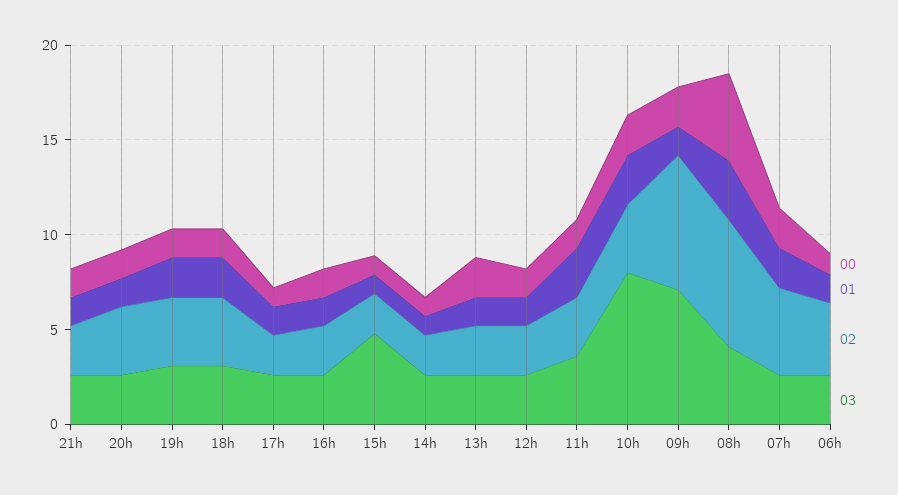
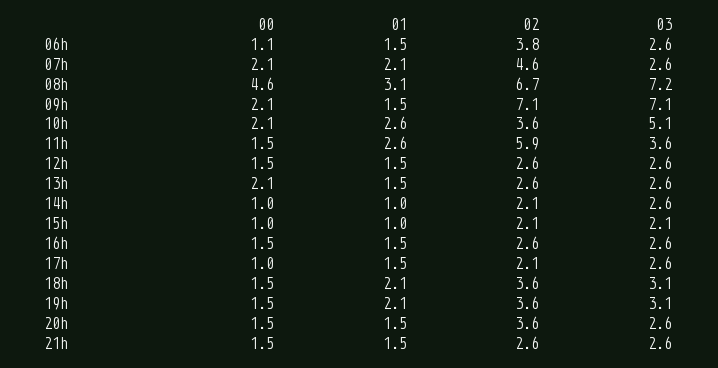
  {
    "00": {
      "21h": 1.5,
      "20h": 1.5,
      "19h": 1.5,
      "18h": 1.5,
      "17h": 1,
      "16h": 1.5,
      "15h": 1,
      "14h": 1,
      "13h": 2.1,
      "12h": 1.5,
      "11h": 1.5,
      "10h": 2.1,
      "09h": 2.1,
      "08h": 4.6,
      "07h": 2.1,
      "06h": 1.1
    },
    "01": {
      "21h": 1.5,
      "20h": 1.5,
      "19h": 2.1,
      "18h": 2.1,
      "17h": 1.5,
      "16h": 1.5,
      "15h": 1,
      "14h": 1,
      "13h": 1.5,
      "12h": 1.5,
      "11h": 2.6,
      "10h": 2.6,
      "09h": 1.5,
      "08h": 3.1,
      "07h": 2.1,
      "06h": 1.5
    },
    "02": {
      "21h": 2.6,
      "20h": 3.6,
      "19h": 3.6,
      "18h": 3.6,
      "17h": 2.1,
      "16h": 2.6,
      "15h": 2.1,
      "14h": 2.1,
      "13h": 2.6,
      "12h": 2.6,
-     "11h": 3,
+     "11h": 5.9,
      "10h": 3.6,
      "09h": 7.1,
      "08h": 6.7,
      "07h": 4.6,
      "06h": 3.8
    },
    "03": {
      "21h": 2.6,
      "20h": 2.6,
      "19h": 3.1,
      "18h": 3.1,
      "17h": 2.6,
      "16h": 2.6,
-     "15h": 5,
+     "15h": 2.1,
      "14h": 2.6,
      "13h": 2.6,
      "12h": 2.6,
      "11h": 3.6,
-     "10h": 8,
+     "10h": 5.1,
      "09h": 7.1,
-     "08h": 4,
+     "08h": 7.2,
      "07h": 2.6,
      "06h": 2.6
    }
  }

